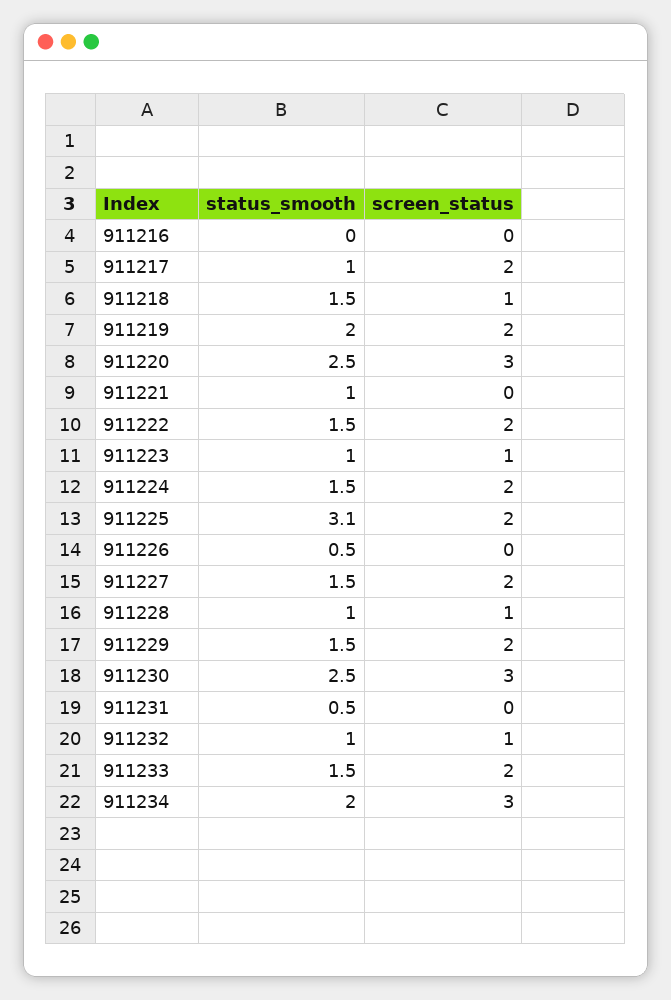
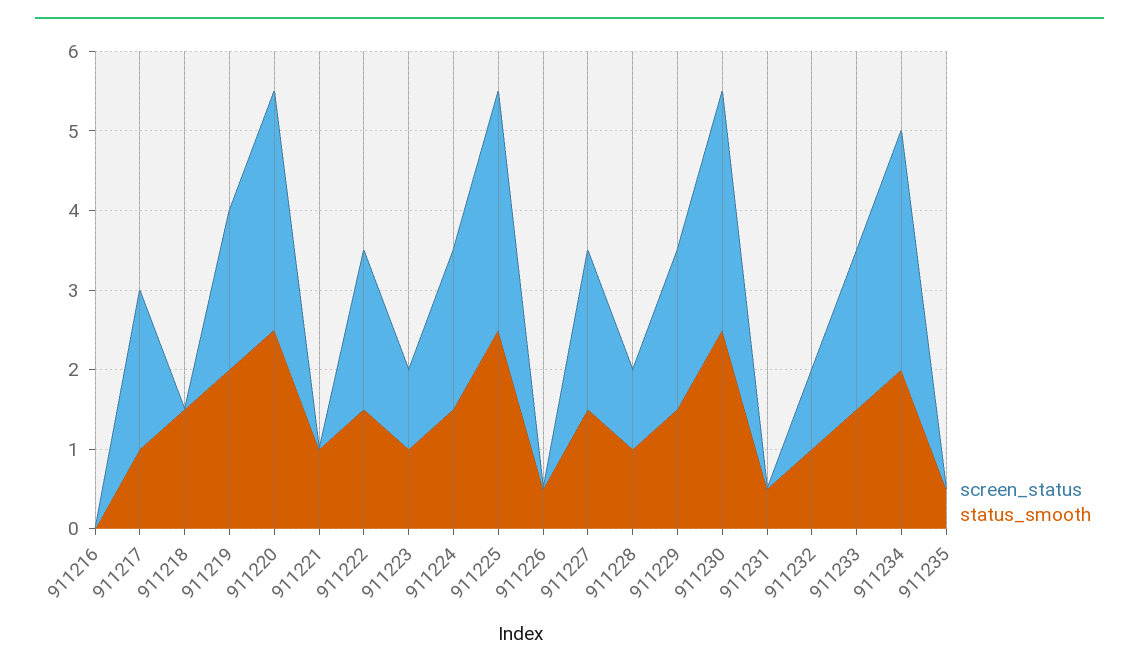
  {
    "status_smooth": {
      "911216": 0,
      "911217": 1,
      "911218": 1.5,
      "911219": 2,
      "911220": 2.5,
      "911221": 1,
      "911222": 1.5,
      "911223": 1,
      "911224": 1.5,
-     "911225": 3.1,
+     "911225": 2.5,
      "911226": 0.5,
      "911227": 1.5,
      "911228": 1,
      "911229": 1.5,
      "911230": 2.5,
      "911231": 0.5,
      "911232": 1,
      "911233": 1.5,
-     "911234": 2
+     "911234": 2,
+     "911235": 0.5
    },
    "screen_status": {
      "911216": 0,
      "911217": 2,
-     "911218": 1,
+     "911218": 0,
      "911219": 2,
      "911220": 3,
      "911221": 0,
      "911222": 2,
      "911223": 1,
      "911224": 2,
-     "911225": 2,
+     "911225": 3,
      "911226": 0,
      "911227": 2,
      "911228": 1,
      "911229": 2,
      "911230": 3,
      "911231": 0,
      "911232": 1,
      "911233": 2,
-     "911234": 3
+     "911234": 3,
+     "911235": 0
    }
  }

